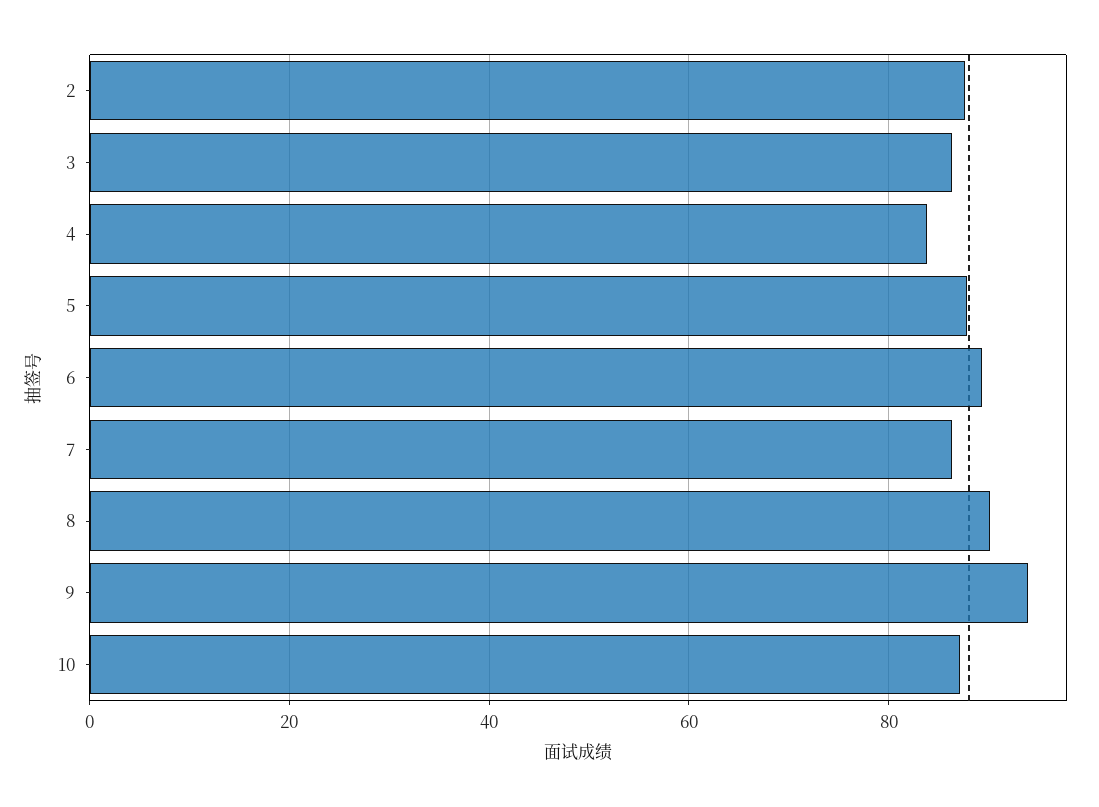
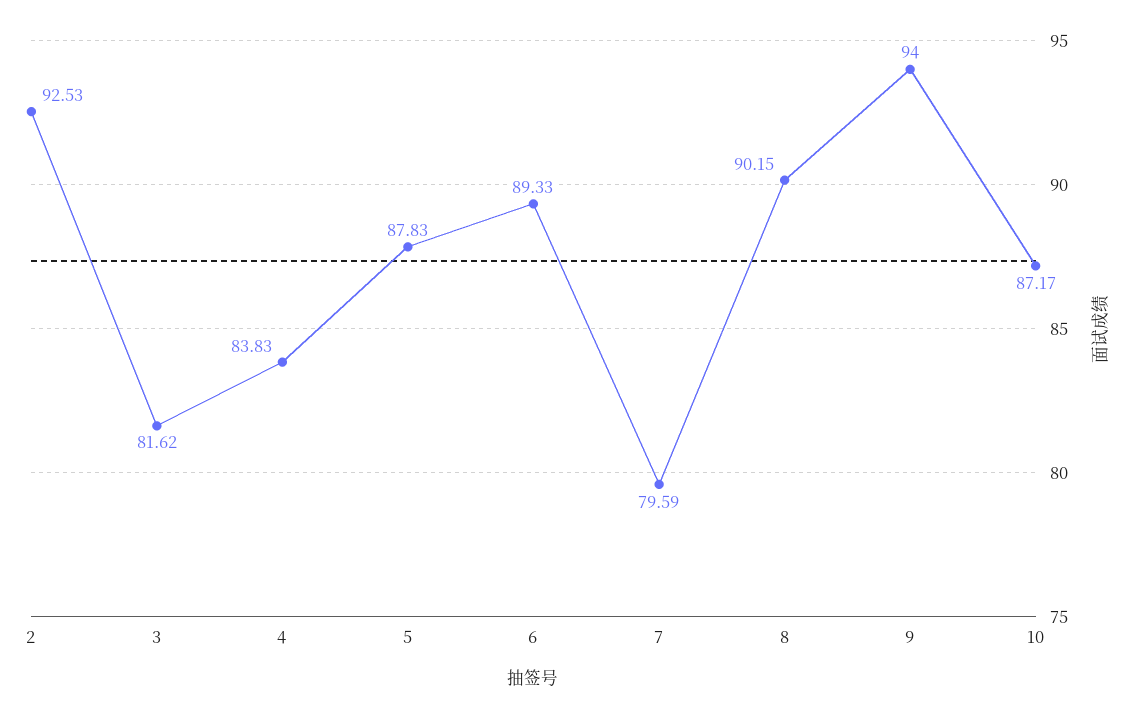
  {
-   "2": 88,
+   "2": 92.53,
-   "3": 86,
+   "3": 81.62,
    "4": 83.83,
    "5": 87.83,
    "6": 89.33,
-   "7": 86,
+   "7": 79.59,
    "8": 90.15,
    "9": 94,
    "10": 87.17
  }

